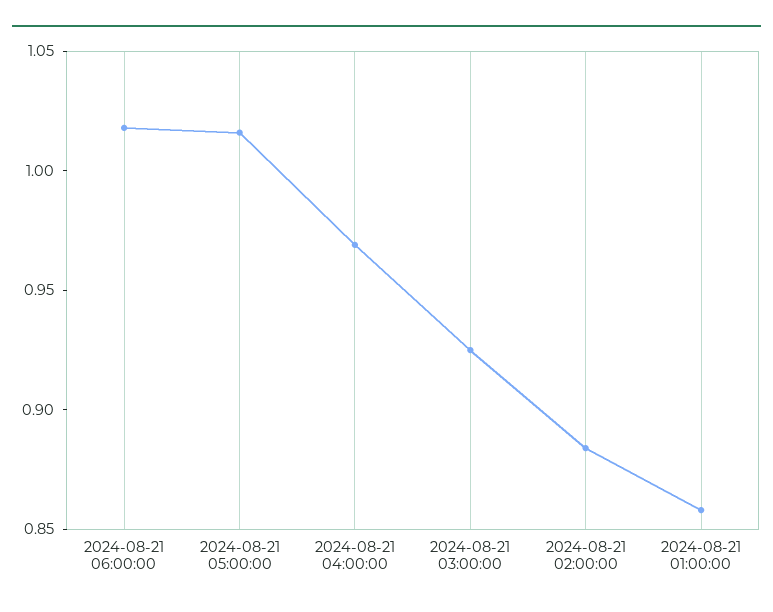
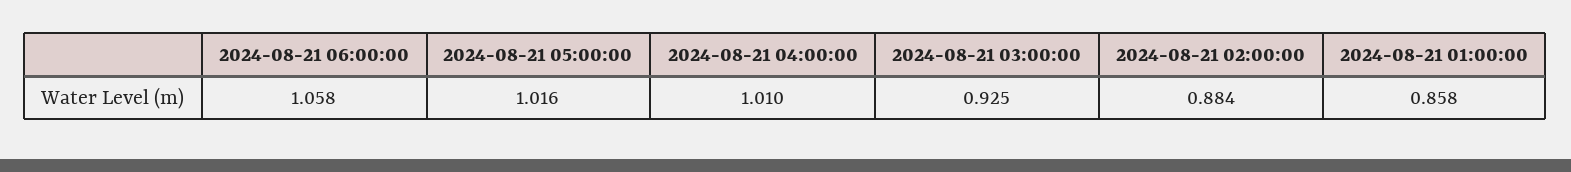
  {
-   "2024-08-21 06:00:00": 1.02,
+   "2024-08-21 06:00:00": 1.058,
    "2024-08-21 05:00:00": 1.016,
-   "2024-08-21 04:00:00": 0.97,
+   "2024-08-21 04:00:00": 1.01,
    "2024-08-21 03:00:00": 0.925,
    "2024-08-21 02:00:00": 0.884,
    "2024-08-21 01:00:00": 0.858
  }

